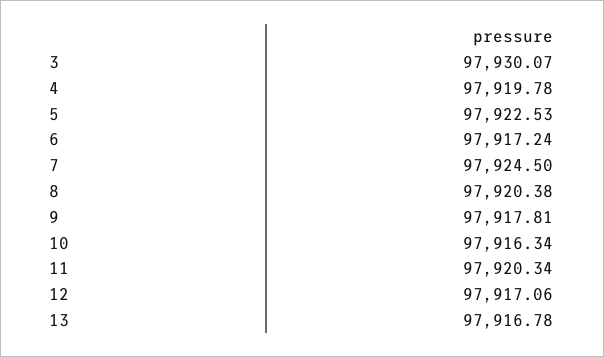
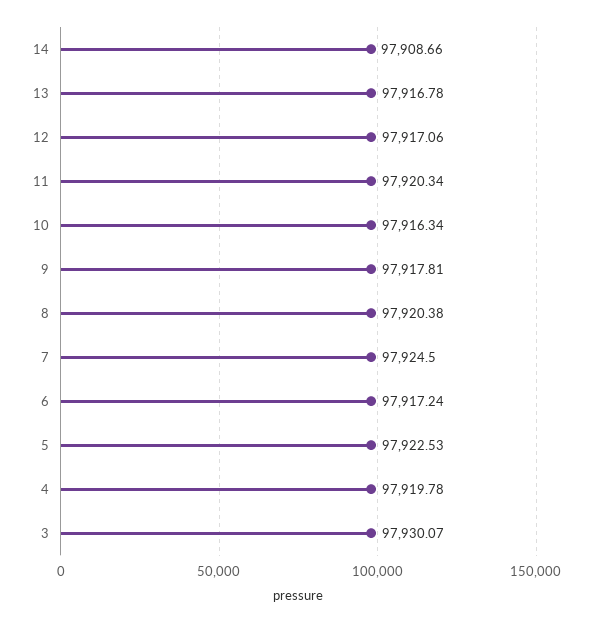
  {
    "3": 97930.07,
    "4": 97919.78,
    "5": 97922.53,
    "6": 97917.24,
    "7": 97924.5,
    "8": 97920.38,
    "9": 97917.81,
    "10": 97916.34,
    "11": 97920.34,
    "12": 97917.06,
-   "13": 97916.78
+   "13": 97916.78,
+   "14": 97908.66
  }

